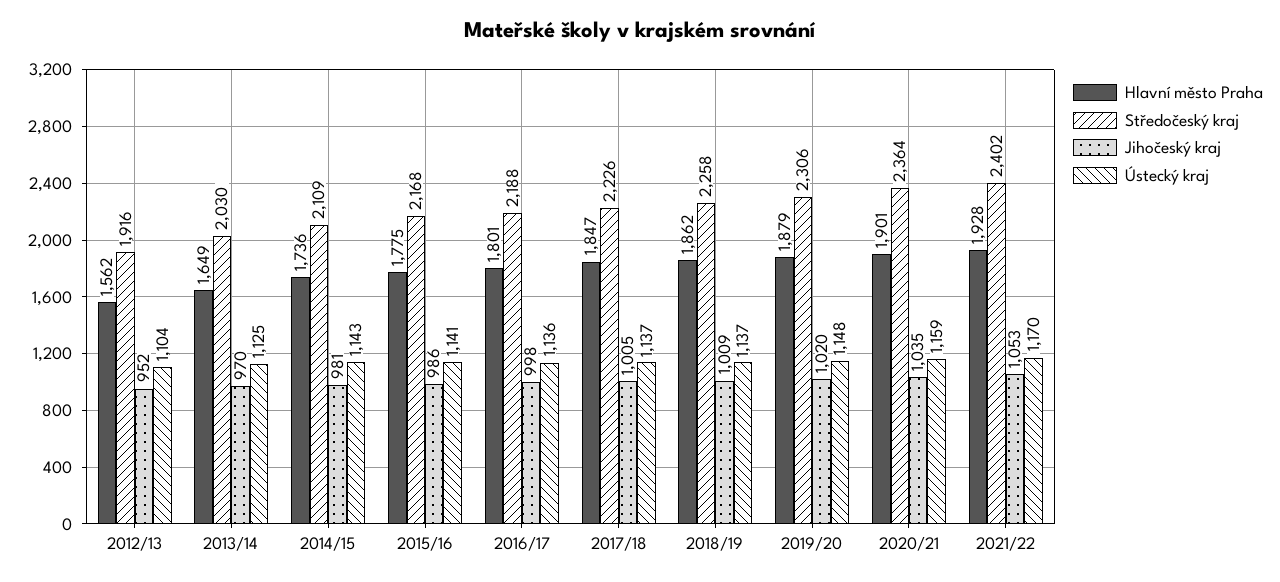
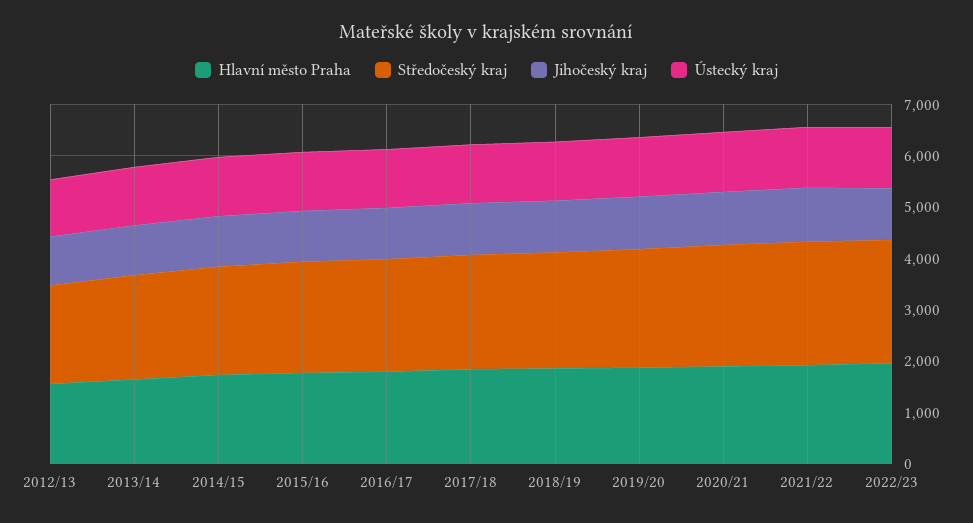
  {
    "Hlavní město Praha": {
      "2012/13": 1562,
      "2013/14": 1649,
      "2014/15": 1736,
      "2015/16": 1775,
      "2016/17": 1801,
      "2017/18": 1847,
      "2018/19": 1862,
      "2019/20": 1879,
      "2020/21": 1901,
-     "2021/22": 1928
+     "2021/22": 1928,
+     "2022/23": 2000
    },
    "Středočeský kraj": {
      "2012/13": 1916,
      "2013/14": 2030,
      "2014/15": 2109,
      "2015/16": 2168,
      "2016/17": 2188,
      "2017/18": 2226,
      "2018/19": 2258,
      "2019/20": 2306,
      "2020/21": 2364,
-     "2021/22": 2402
+     "2021/22": 2402,
+     "2022/23": 2400
    },
    "Jihočeský kraj": {
      "2012/13": 952,
      "2013/14": 970,
      "2014/15": 981,
      "2015/16": 986,
      "2016/17": 998,
      "2017/18": 1005,
      "2018/19": 1009,
      "2019/20": 1020,
      "2020/21": 1035,
-     "2021/22": 1053
+     "2021/22": 1053,
+     "2022/23": 1000
    },
    "Ústecký kraj": {
      "2012/13": 1104,
      "2013/14": 1125,
      "2014/15": 1143,
      "2015/16": 1141,
      "2016/17": 1136,
      "2017/18": 1137,
      "2018/19": 1137,
      "2019/20": 1148,
      "2020/21": 1159,
-     "2021/22": 1170
+     "2021/22": 1170,
+     "2022/23": 1200
    }
  }

